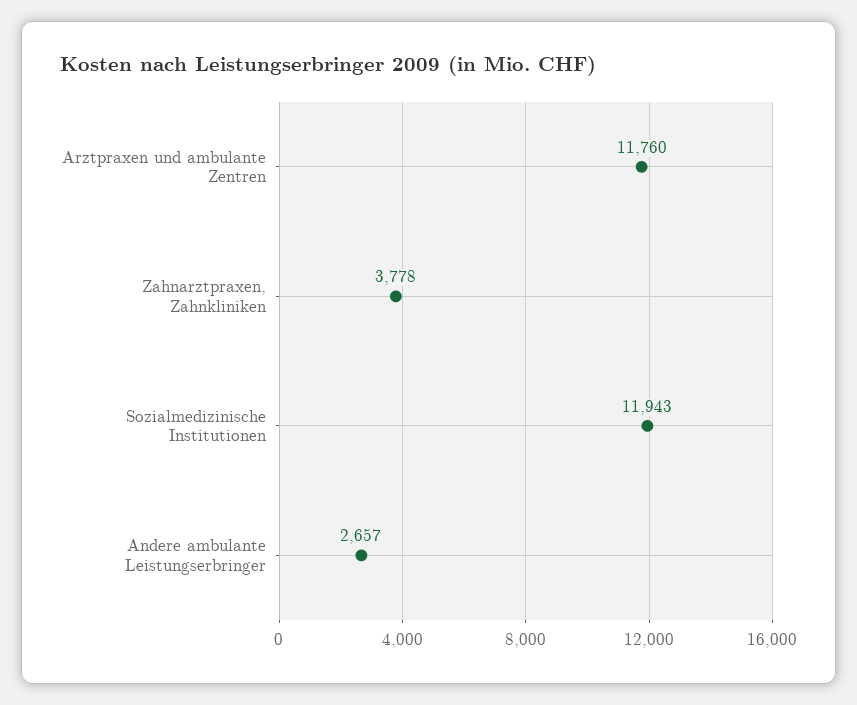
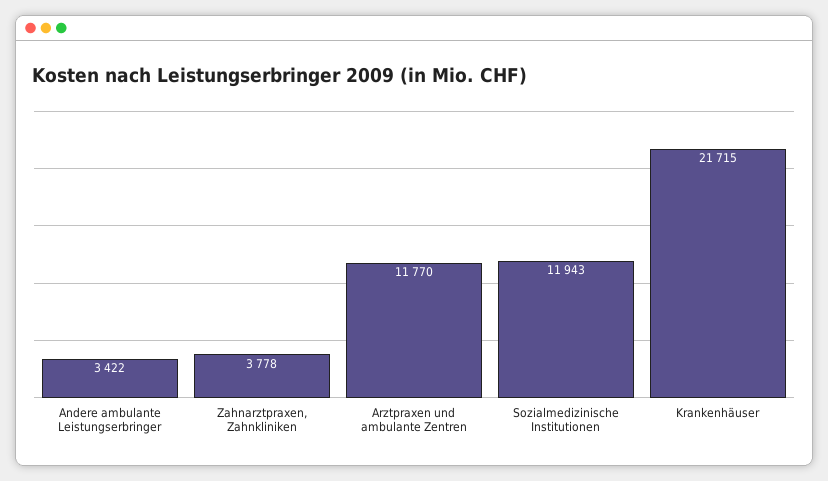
  {
-   "Arztpraxen und ambulante Zentren": 11760,
+   "Arztpraxen und ambulante Zentren": 11770,
    "Zahnarztpraxen, Zahnkliniken": 3778,
    "Sozialmedizinische Institutionen": 11943,
-   "Andere ambulante Leistungserbringer": 2657
+   "Andere ambulante Leistungserbringer": 3422,
+   "Krankenhäuser": 21715
  }

